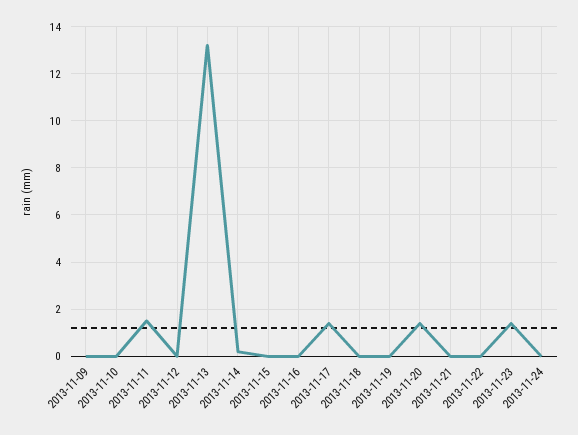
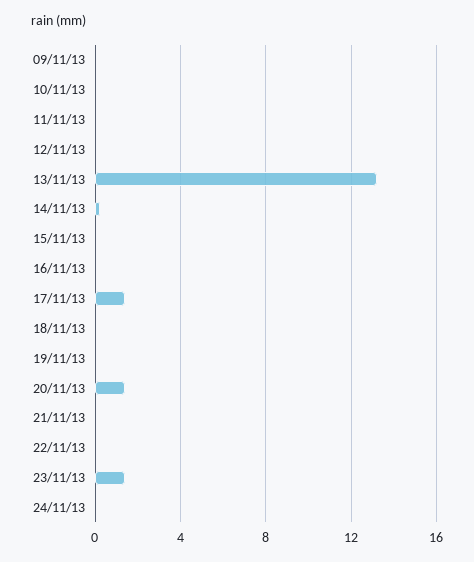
  {
    "2013-11-09": 0,
    "2013-11-10": 0,
-   "2013-11-11": 1.5,
+   "2013-11-11": 0,
    "2013-11-12": 0,
    "2013-11-13": 13,
    "2013-11-14": 0,
    "2013-11-15": 0,
    "2013-11-16": 0,
    "2013-11-17": 1.5,
    "2013-11-18": 0,
    "2013-11-19": 0,
    "2013-11-20": 1.5,
    "2013-11-21": 0,
    "2013-11-22": 0,
    "2013-11-23": 1.5,
    "2013-11-24": 0
  }

